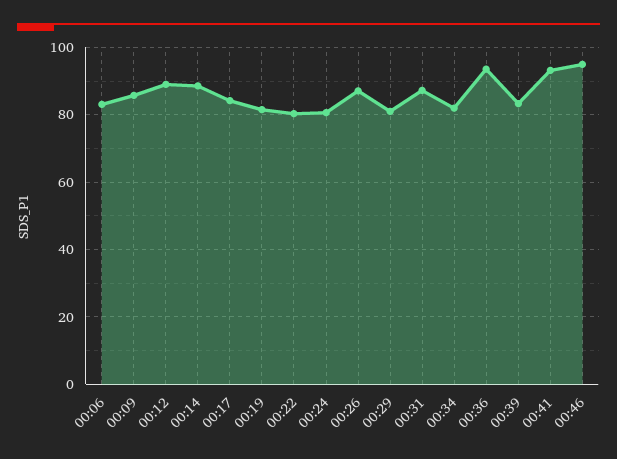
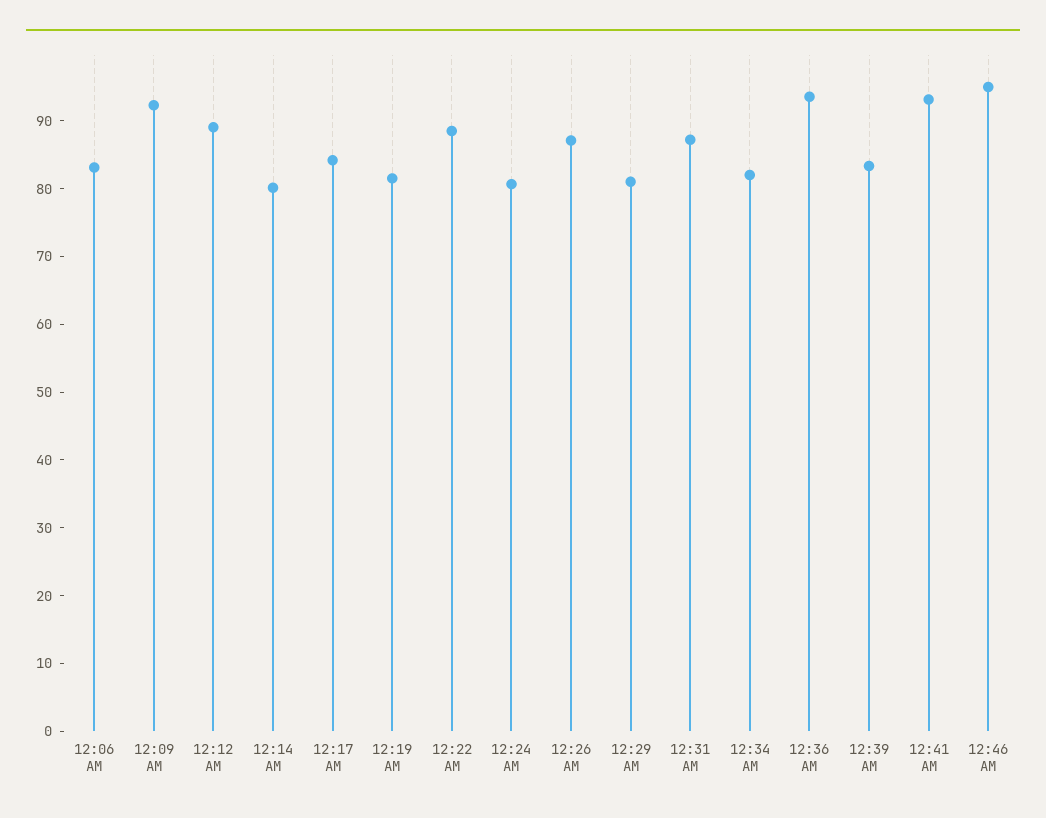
  {
    "00:06": 84,
-   "00:09": 86,
+   "00:09": 92,
    "00:12": 90,
-   "00:14": 88,
+   "00:14": 80,
    "00:17": 84,
    "00:19": 82,
-   "00:22": 80,
+   "00:22": 88,
    "00:24": 80,
    "00:26": 88,
    "00:29": 82,
    "00:31": 88,
    "00:34": 82,
    "00:36": 94,
    "00:39": 84,
    "00:41": 94,
    "00:46": 94
  }

